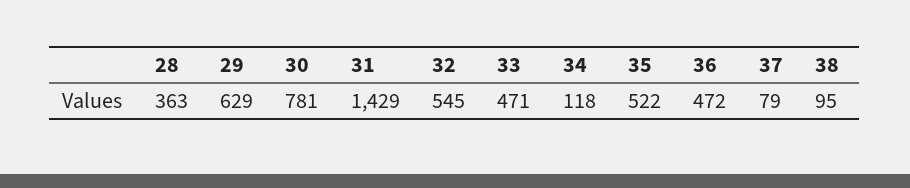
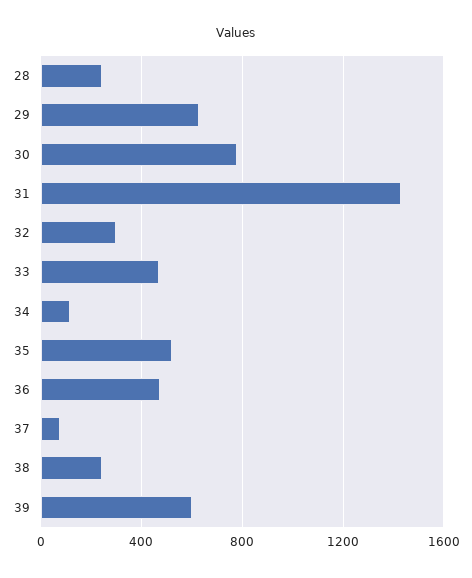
  {
-   "28": 363,
+   "28": 250,
    "29": 629,
    "30": 781,
    "31": 1429,
-   "32": 545,
+   "32": 300,
    "33": 471,
    "34": 118,
    "35": 522,
    "36": 472,
    "37": 79,
-   "38": 95
+   "38": 250,
+   "39": 600
  }

